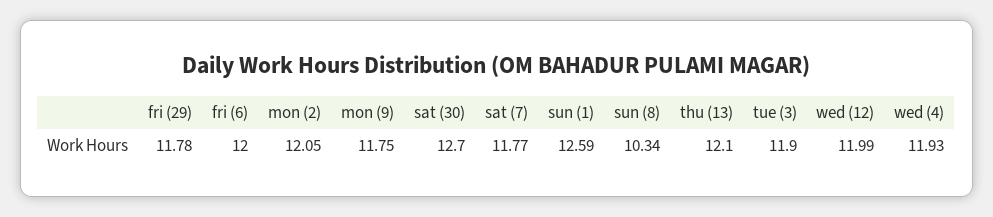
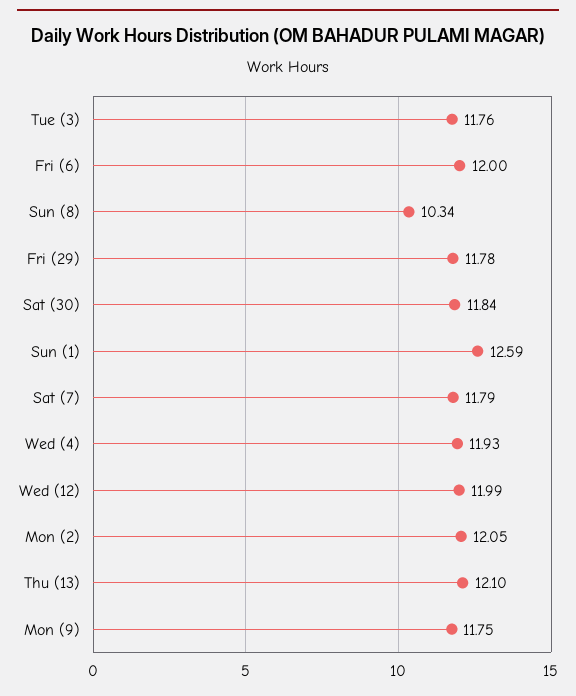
  {
    "fri (29)": 11.78,
    "fri (6)": 12,
    "mon (2)": 12.05,
    "mon (9)": 11.75,
-   "sat (30)": 12.7,
+   "sat (30)": 11.84,
-   "sat (7)": 11.77,
+   "sat (7)": 11.79,
    "sun (1)": 12.59,
    "sun (8)": 10.34,
    "thu (13)": 12.1,
-   "tue (3)": 11.9,
+   "tue (3)": 11.76,
    "wed (12)": 11.99,
    "wed (4)": 11.93
  }

